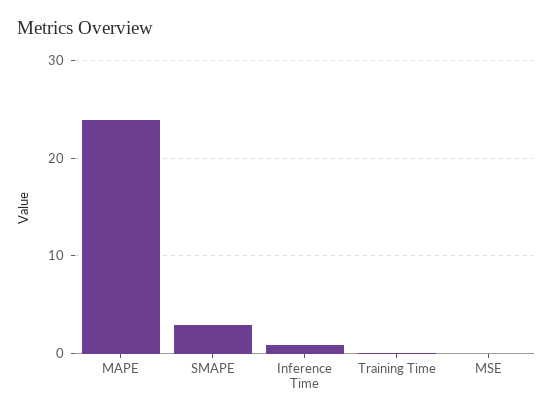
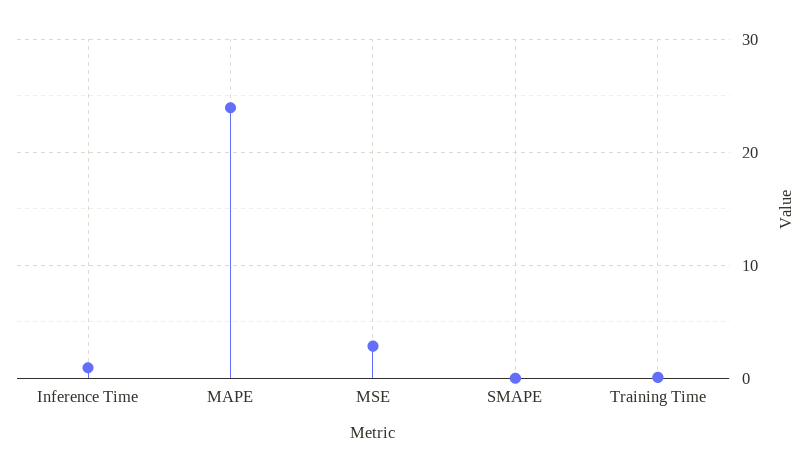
  {
    "MAPE": 24,
-   "SMAPE": 3,
+   "SMAPE": 0,
    "Inference Time": 1,
    "Training Time": 0,
-   "MSE": 0
+   "MSE": 3
  }

